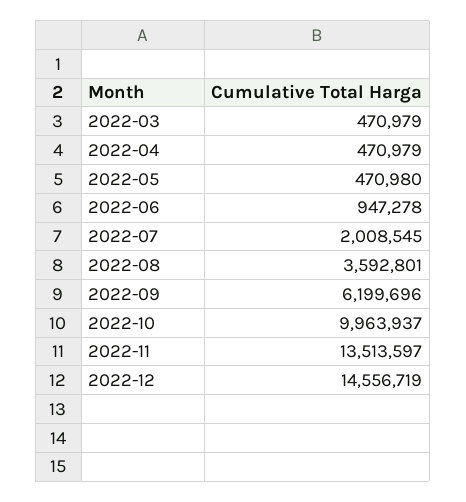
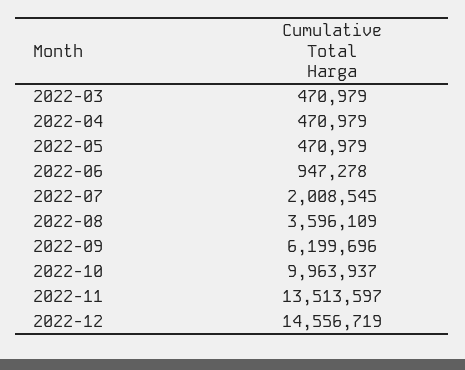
  {
    "2022-03": 470979,
    "2022-04": 470979,
-   "2022-05": 470980,
+   "2022-05": 470979,
    "2022-06": 947278,
    "2022-07": 2008545,
-   "2022-08": 3592801,
+   "2022-08": 3596109,
    "2022-09": 6199696,
    "2022-10": 9963937,
    "2022-11": 13513597,
    "2022-12": 14556719
  }

